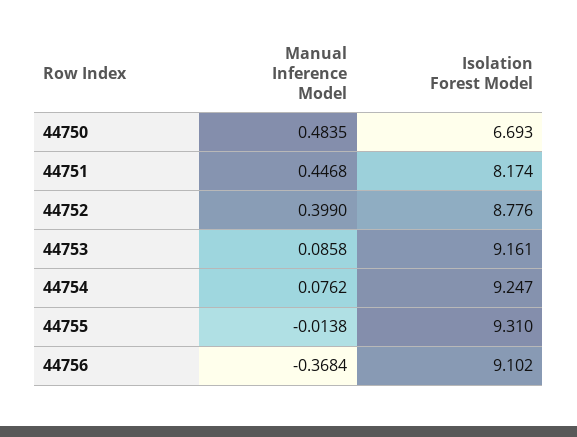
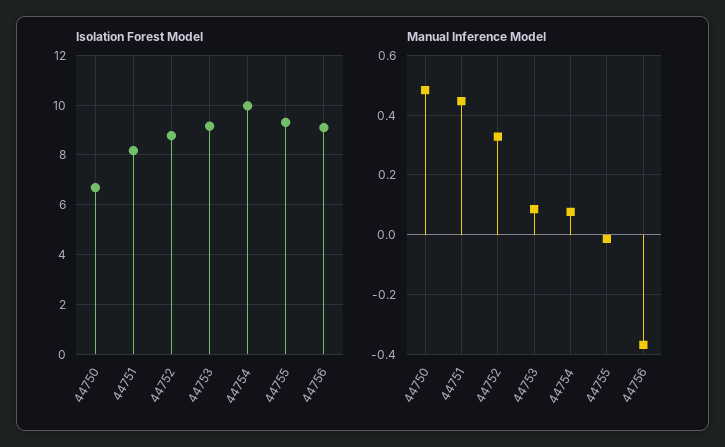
  {
    "Manual Inference Model": {
      "44750": 0.4835,
      "44751": 0.4468,
-     "44752": 0.399,
+     "44752": 0.325,
      "44753": 0.0858,
      "44754": 0.0762,
      "44755": -0.0138,
      "44756": -0.3684
    },
    "Isolation Forest Model": {
      "44750": 6.693,
      "44751": 8.174,
      "44752": 8.776,
      "44753": 9.161,
-     "44754": 9.247,
+     "44754": 10,
      "44755": 9.31,
      "44756": 9.102
    }
  }

